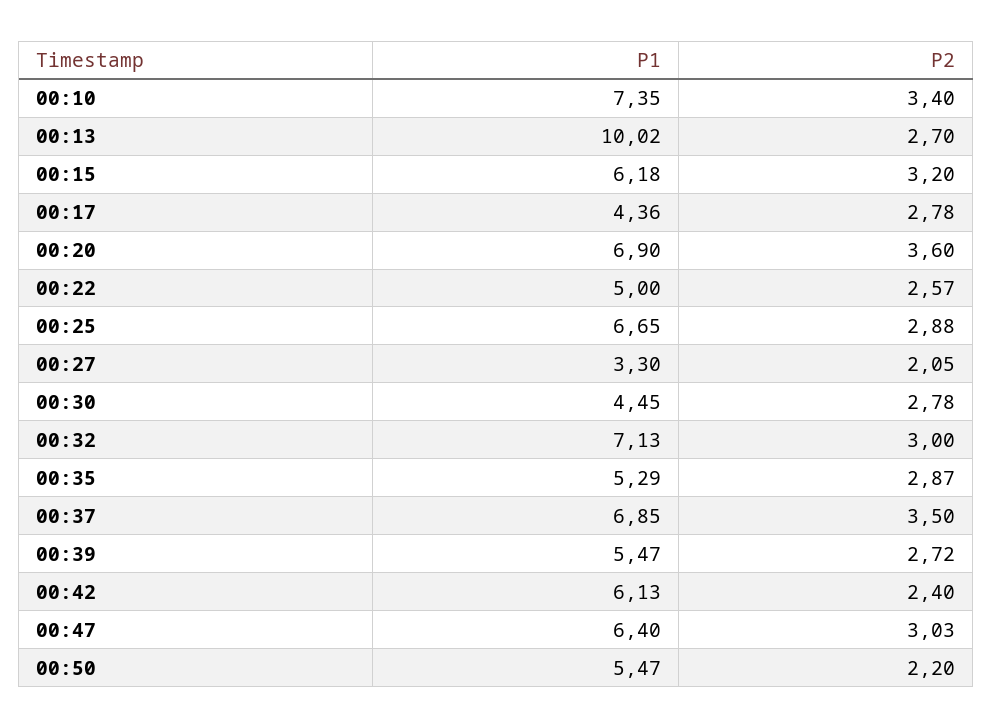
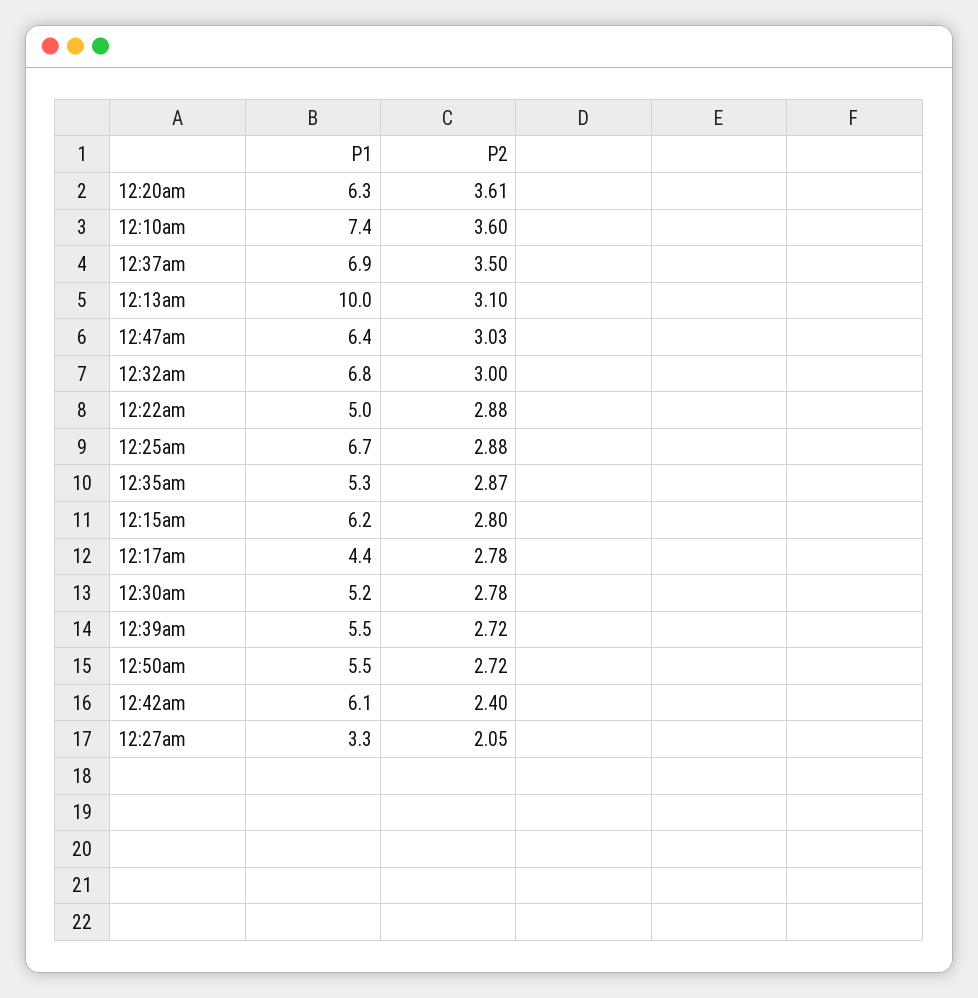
  {
    "P1": {
      "00:10": 7.35,
      "00:13": 10.02,
      "00:15": 6.18,
      "00:17": 4.36,
-     "00:20": 6.9,
+     "00:20": 6.3,
      "00:22": 5,
      "00:25": 6.65,
      "00:27": 3.3,
-     "00:30": 4.45,
+     "00:30": 5.2,
-     "00:32": 7.13,
+     "00:32": 6.8,
      "00:35": 5.29,
      "00:37": 6.85,
      "00:39": 5.47,
      "00:42": 6.13,
      "00:47": 6.4,
      "00:50": 5.47
    },
    "P2": {
-     "00:10": 3.4,
+     "00:10": 3.6,
-     "00:13": 2.7,
+     "00:13": 3.1,
-     "00:15": 3.2,
+     "00:15": 2.8,
      "00:17": 2.78,
-     "00:20": 3.6,
+     "00:20": 3.61,
-     "00:22": 2.57,
+     "00:22": 2.88,
      "00:25": 2.88,
      "00:27": 2.05,
      "00:30": 2.78,
      "00:32": 3,
      "00:35": 2.87,
      "00:37": 3.5,
      "00:39": 2.72,
      "00:42": 2.4,
      "00:47": 3.03,
-     "00:50": 2.2
+     "00:50": 2.72
    }
  }

